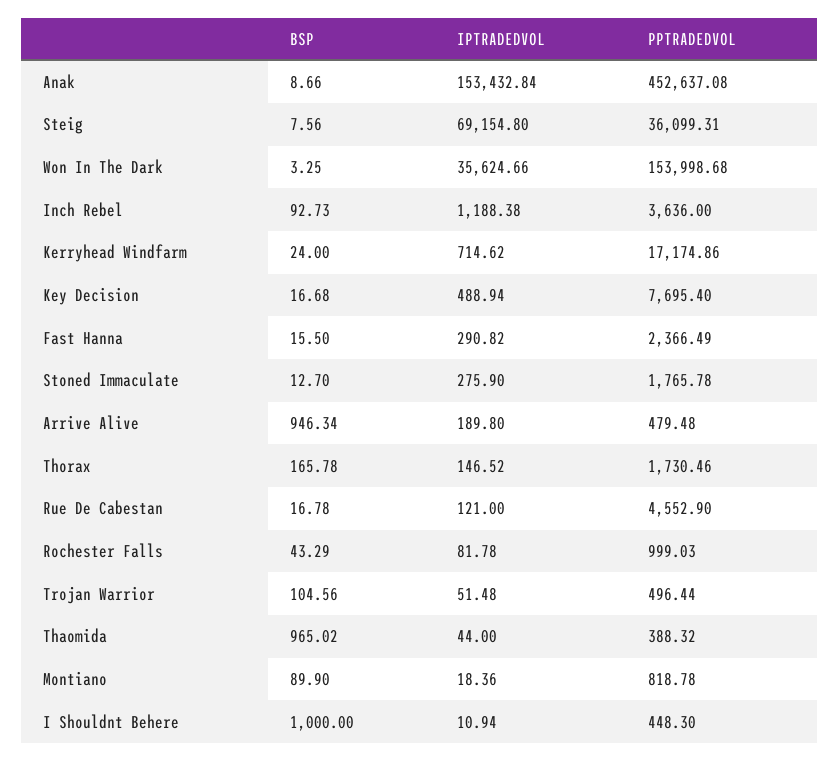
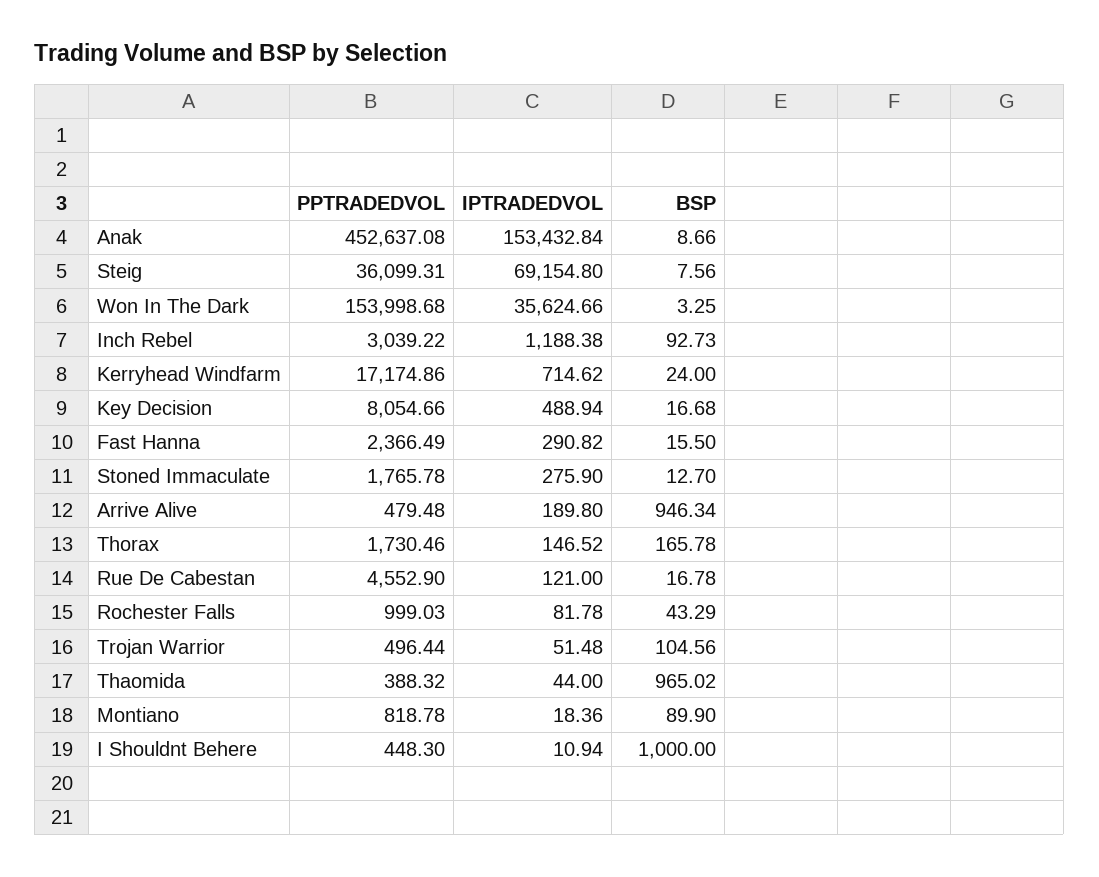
  {
    "BSP": {
      "Anak": 8.66,
      "Steig": 7.56,
      "Won In The Dark": 3.25,
      "Inch Rebel": 92.73,
      "Kerryhead Windfarm": 24,
      "Key Decision": 16.68,
      "Fast Hanna": 15.5,
      "Stoned Immaculate": 12.7,
      "Arrive Alive": 946.34,
      "Thorax": 165.78,
      "Rue De Cabestan": 16.78,
      "Rochester Falls": 43.29,
      "Trojan Warrior": 104.56,
      "Thaomida": 965.02,
      "Montiano": 89.9,
      "I Shouldnt Behere": 1000
    },
    "IPTRADEDVOL": {
      "Anak": 153432.84,
      "Steig": 69154.8,
      "Won In The Dark": 35624.66,
      "Inch Rebel": 1188.38,
      "Kerryhead Windfarm": 714.62,
      "Key Decision": 488.94,
      "Fast Hanna": 290.82,
      "Stoned Immaculate": 275.9,
      "Arrive Alive": 189.8,
      "Thorax": 146.52,
      "Rue De Cabestan": 121,
      "Rochester Falls": 81.78,
      "Trojan Warrior": 51.48,
      "Thaomida": 44,
      "Montiano": 18.36,
      "I Shouldnt Behere": 10.94
    },
    "PPTRADEDVOL": {
      "Anak": 452637.08,
      "Steig": 36099.31,
      "Won In The Dark": 153998.68,
-     "Inch Rebel": 3636,
+     "Inch Rebel": 3039.22,
      "Kerryhead Windfarm": 17174.86,
-     "Key Decision": 7695.4,
+     "Key Decision": 8054.66,
      "Fast Hanna": 2366.49,
      "Stoned Immaculate": 1765.78,
      "Arrive Alive": 479.48,
      "Thorax": 1730.46,
      "Rue De Cabestan": 4552.9,
      "Rochester Falls": 999.03,
      "Trojan Warrior": 496.44,
      "Thaomida": 388.32,
      "Montiano": 818.78,
      "I Shouldnt Behere": 448.3
    }
  }

